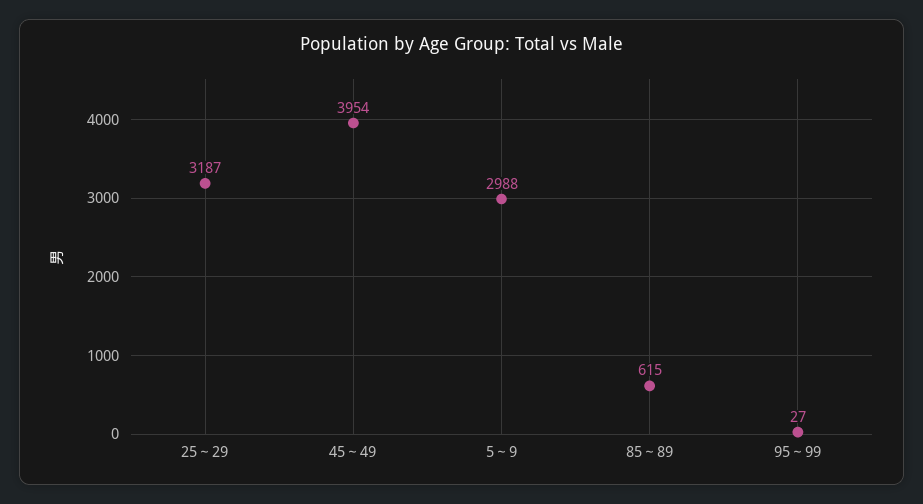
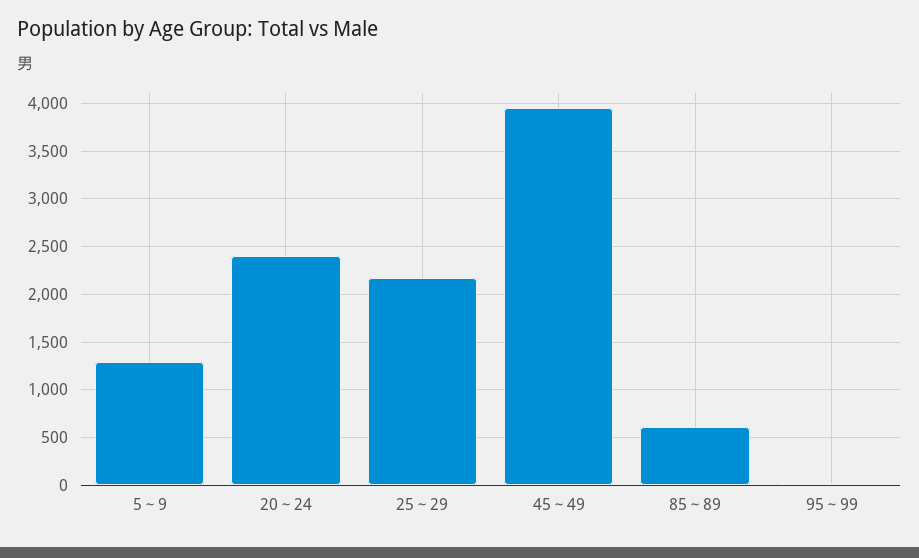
  {
-   "25～29": 3187,
+   "25～29": 2200,
    "45～49": 3954,
-   "5～9": 2988,
+   "5～9": 1300,
    "85～89": 615,
-   "95～99": 27
+   "95～99": 27,
+   "20～24": 2400
  }

